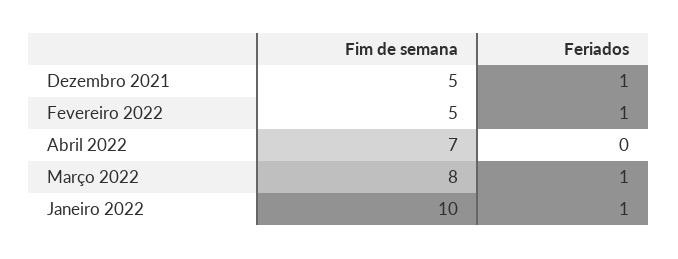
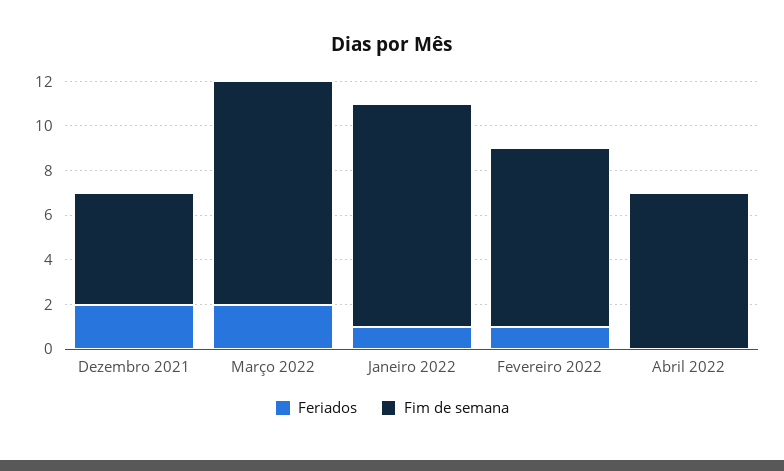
  {
    "Fim de semana": {
      "Dezembro 2021": 5,
-     "Fevereiro 2022": 5,
+     "Fevereiro 2022": 8,
      "Abril 2022": 7,
-     "Março 2022": 8,
+     "Março 2022": 10,
      "Janeiro 2022": 10
    },
    "Feriados": {
-     "Dezembro 2021": 1,
+     "Dezembro 2021": 2,
      "Fevereiro 2022": 1,
      "Abril 2022": 0,
-     "Março 2022": 1,
+     "Março 2022": 2,
      "Janeiro 2022": 1
    }
  }

